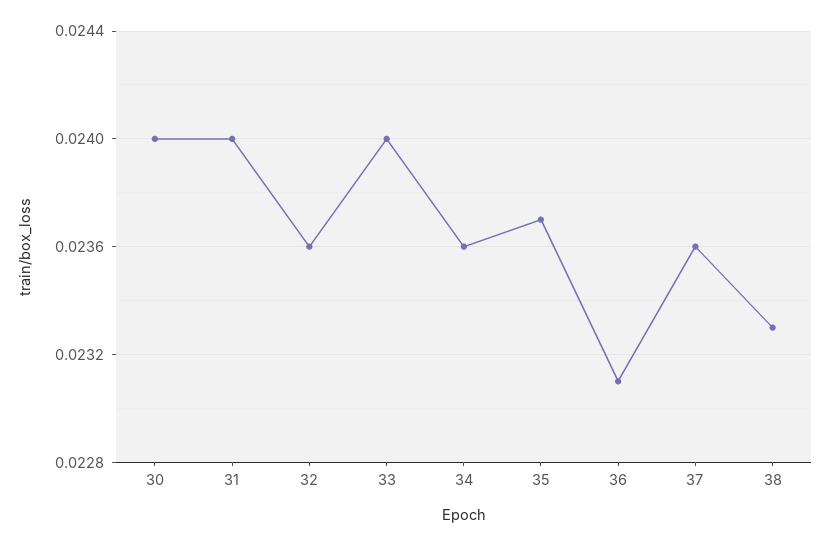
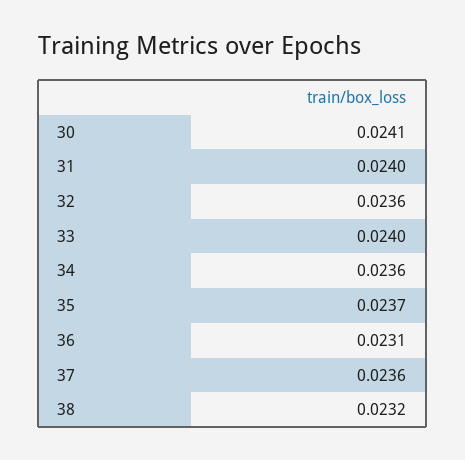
  {
-   "30": 0.024,
+   "30": 0.0241,
    "31": 0.024,
    "32": 0.0236,
    "33": 0.024,
    "34": 0.0236,
    "35": 0.0237,
    "36": 0.0231,
    "37": 0.0236,
-   "38": 0.0233
+   "38": 0.0232
  }

